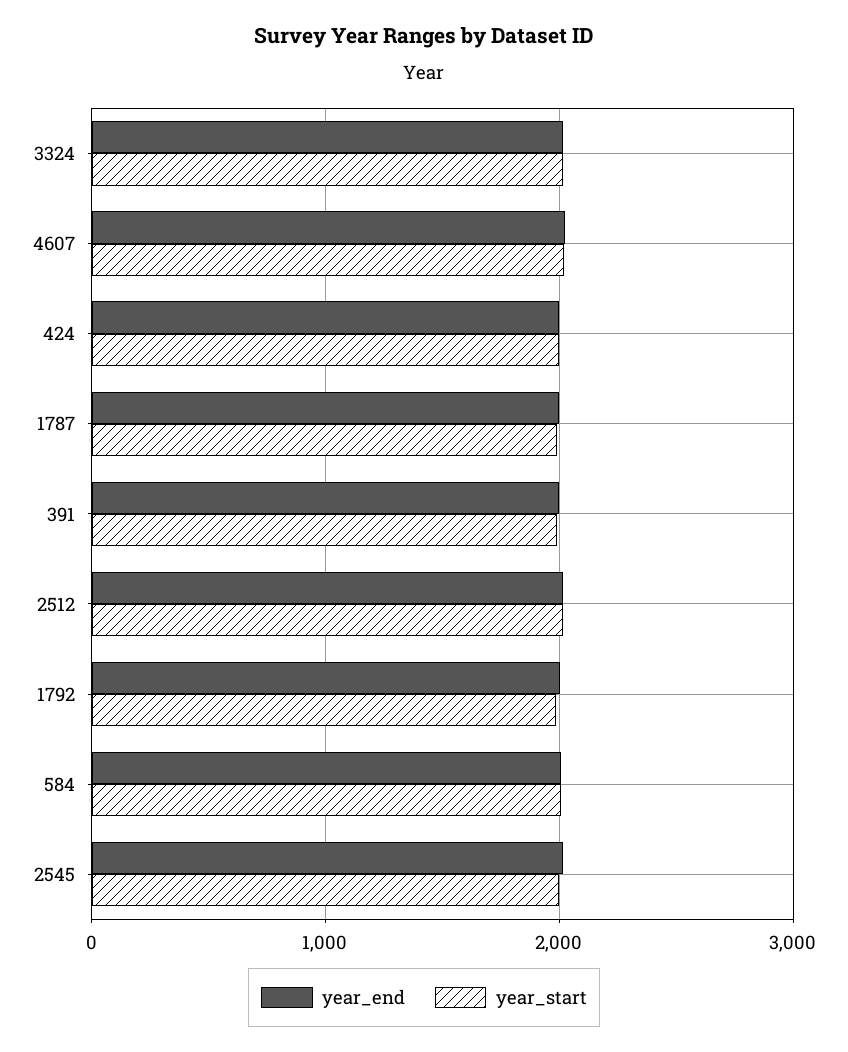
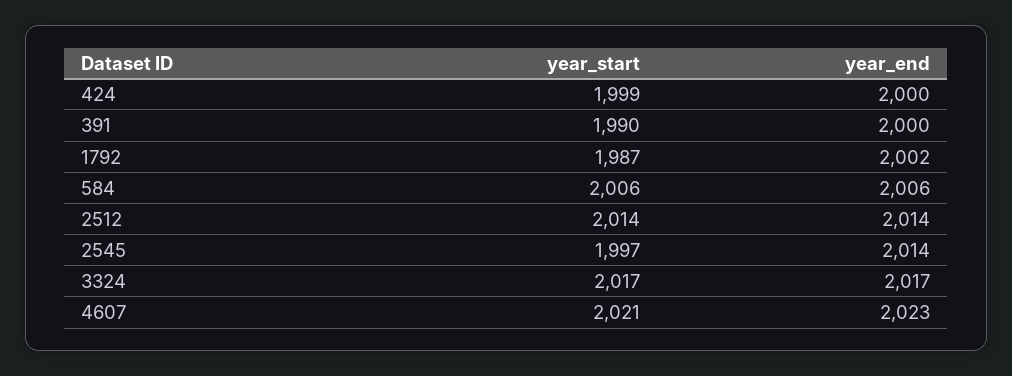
  {
    "year_end": {
      "3324": 2017,
      "4607": 2023,
      "424": 2000,
-     "1787": 2000,
      "391": 2000,
      "2512": 2014,
      "1792": 2002,
      "584": 2006,
      "2545": 2014
    },
    "year_start": {
      "3324": 2017,
      "4607": 2021,
      "424": 1999,
-     "1787": 2000,
      "391": 1990,
      "2512": 2014,
      "1792": 1987,
      "584": 2006,
      "2545": 1997
    }
  }

